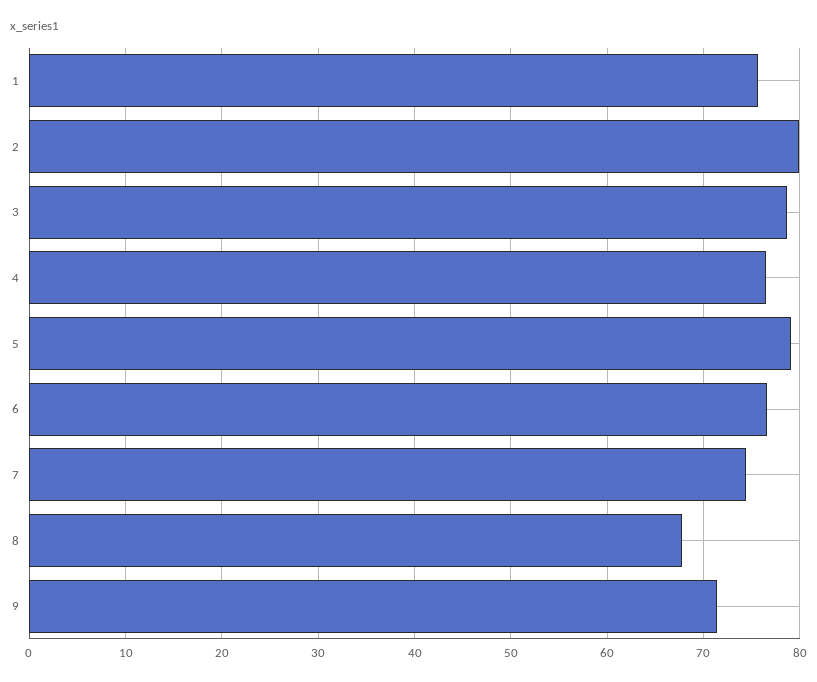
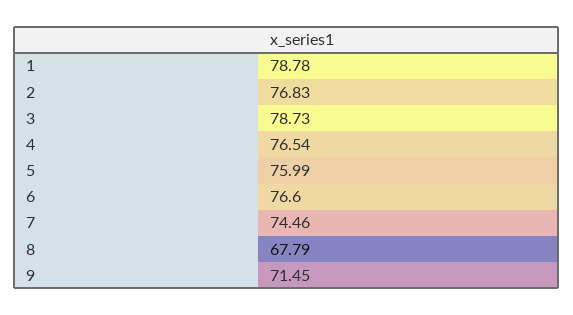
  {
-   "1": 76,
+   "1": 78.78,
-   "2": 80,
+   "2": 76.83,
    "3": 78.73,
    "4": 76.54,
-   "5": 79,
+   "5": 75.99,
    "6": 76.6,
    "7": 74.46,
    "8": 67.79,
    "9": 71.45
  }

